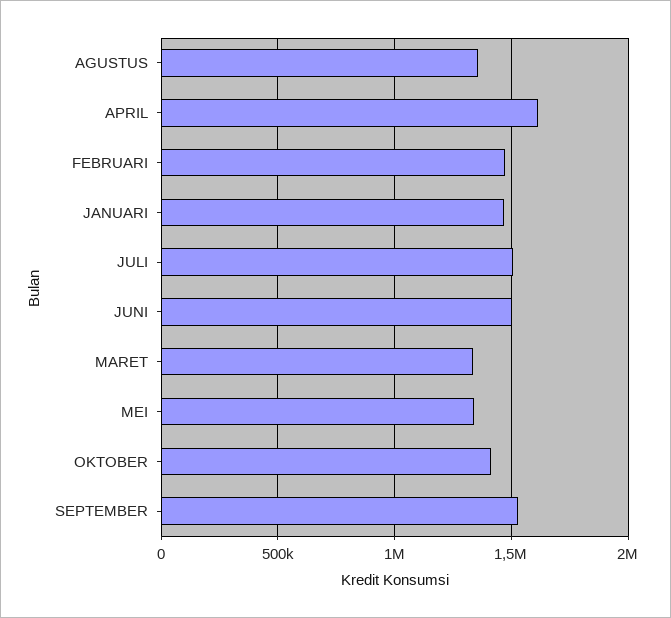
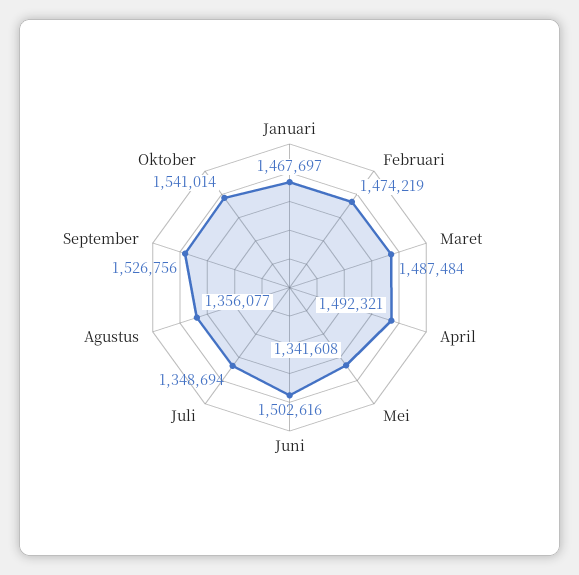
  {
    "AGUSTUS": 1356077,
-   "APRIL": 1600000,
+   "APRIL": 1492321,
    "FEBRUARI": 1474219,
    "JANUARI": 1467697,
-   "JULI": 1500000,
+   "JULI": 1348694,
    "JUNI": 1502616,
-   "MARET": 1350000,
+   "MARET": 1487484,
    "MEI": 1341608,
-   "OKTOBER": 1400000,
+   "OKTOBER": 1541014,
    "SEPTEMBER": 1526756
  }

